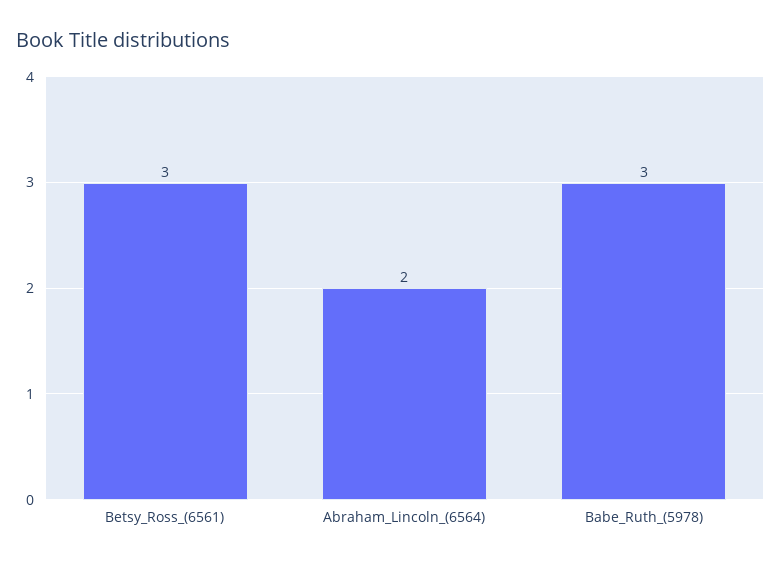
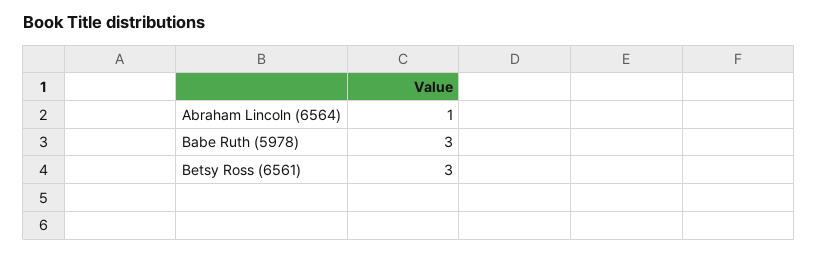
  {
    "Betsy_Ross_(6561)": 3,
-   "Abraham_Lincoln_(6564)": 2,
+   "Abraham_Lincoln_(6564)": 1,
    "Babe_Ruth_(5978)": 3
  }

